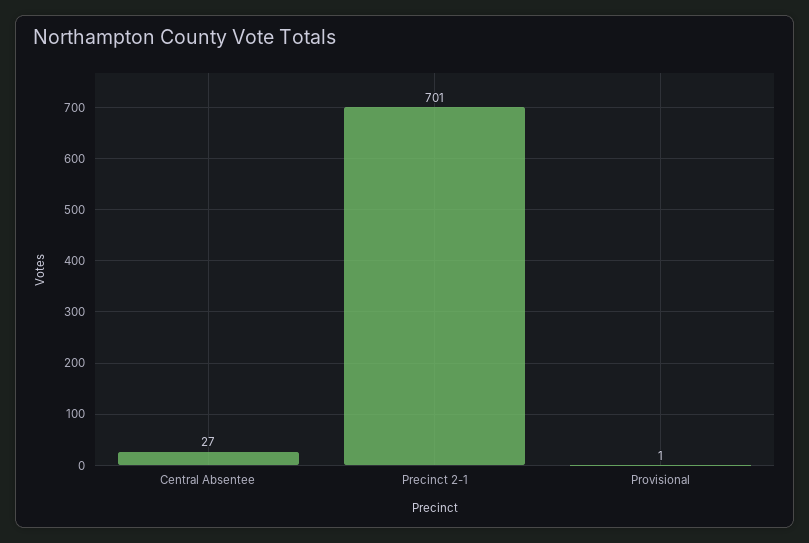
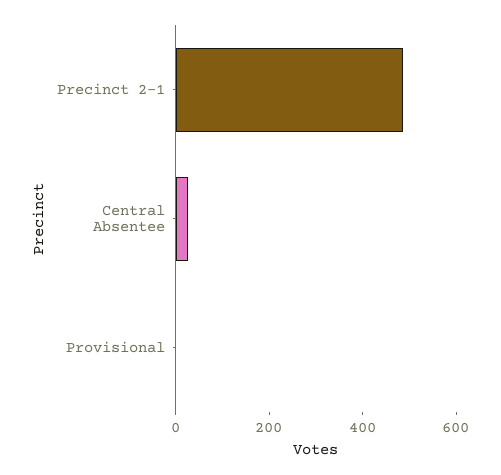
  {
    "Central Absentee": 27,
-   "Precinct 2-1": 701,
+   "Precinct 2-1": 500,
    "Provisional": 1
  }

